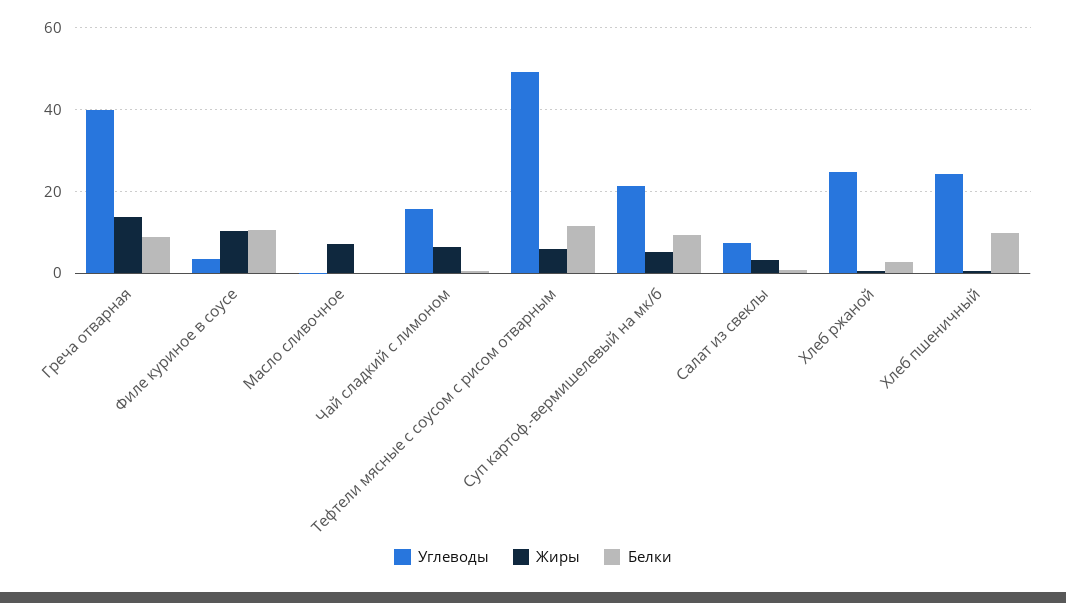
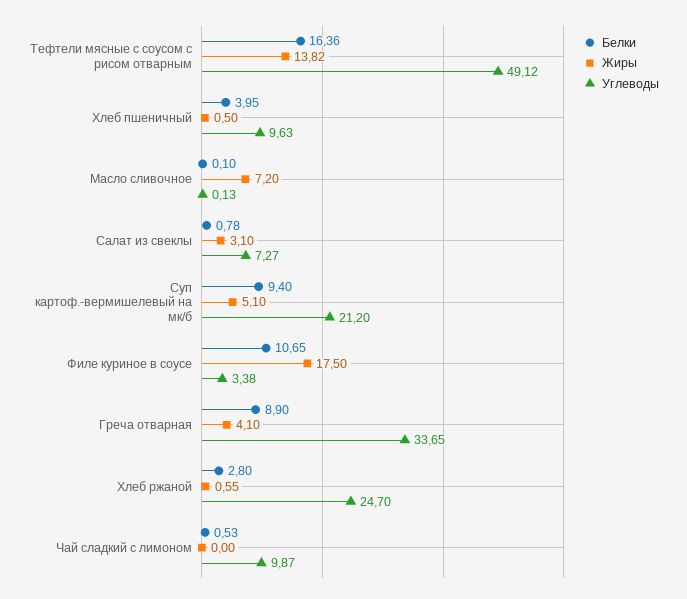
  {
    "Углеводы": {
-     "Греча отварная": 40,
+     "Греча отварная": 33.65,
      "Филе куриное в соусе": 3.38,
      "Масло сливочное": 0.13,
-     "Чай сладкий с лимоном": 16,
+     "Чай сладкий с лимоном": 9.87,
      "Тефтели мясные с соусом с рисом отварным": 49.12,
      "Суп картоф.-вермишелевый на мк/б": 21.2,
      "Салат из свеклы": 7.27,
      "Хлеб ржаной": 24.7,
-     "Хлеб пшеничный": 24
+     "Хлеб пшеничный": 9.63
    },
    "Жиры": {
-     "Греча отварная": 14,
+     "Греча отварная": 4.1,
-     "Филе куриное в соусе": 10,
+     "Филе куриное в соусе": 17.5,
      "Масло сливочное": 7.2,
-     "Чай сладкий с лимоном": 6,
+     "Чай сладкий с лимоном": 0,
-     "Тефтели мясные с соусом с рисом отварным": 6,
+     "Тефтели мясные с соусом с рисом отварным": 13.82,
      "Суп картоф.-вермишелевый на мк/б": 5.1,
      "Салат из свеклы": 3.1,
      "Хлеб ржаной": 0.55,
      "Хлеб пшеничный": 0.5
    },
    "Белки": {
      "Греча отварная": 8.9,
      "Филе куриное в соусе": 10.65,
      "Масло сливочное": 0.1,
      "Чай сладкий с лимоном": 0.53,
-     "Тефтели мясные с соусом с рисом отварным": 12,
+     "Тефтели мясные с соусом с рисом отварным": 16.36,
      "Суп картоф.-вермишелевый на мк/б": 9.4,
      "Салат из свеклы": 0.78,
      "Хлеб ржаной": 2.8,
-     "Хлеб пшеничный": 10
+     "Хлеб пшеничный": 3.95
    }
  }

